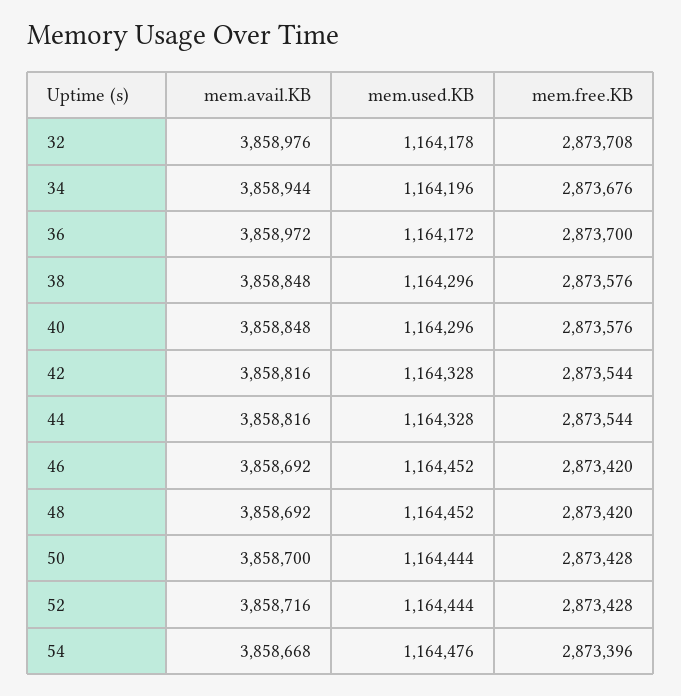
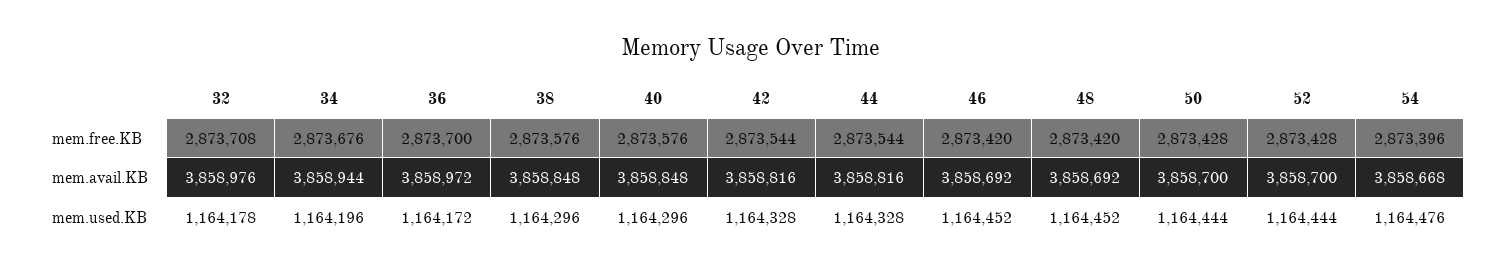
  {
    "mem.avail.KB": {
      "32": 3858976,
      "34": 3858944,
      "36": 3858972,
      "38": 3858848,
      "40": 3858848,
      "42": 3858816,
      "44": 3858816,
      "46": 3858692,
      "48": 3858692,
      "50": 3858700,
-     "52": 3858716,
+     "52": 3858700,
      "54": 3858668
    },
    "mem.used.KB": {
      "32": 1164178,
      "34": 1164196,
      "36": 1164172,
      "38": 1164296,
      "40": 1164296,
      "42": 1164328,
      "44": 1164328,
      "46": 1164452,
      "48": 1164452,
      "50": 1164444,
      "52": 1164444,
      "54": 1164476
    },
    "mem.free.KB": {
      "32": 2873708,
      "34": 2873676,
      "36": 2873700,
      "38": 2873576,
      "40": 2873576,
      "42": 2873544,
      "44": 2873544,
      "46": 2873420,
      "48": 2873420,
      "50": 2873428,
      "52": 2873428,
      "54": 2873396
    }
  }

